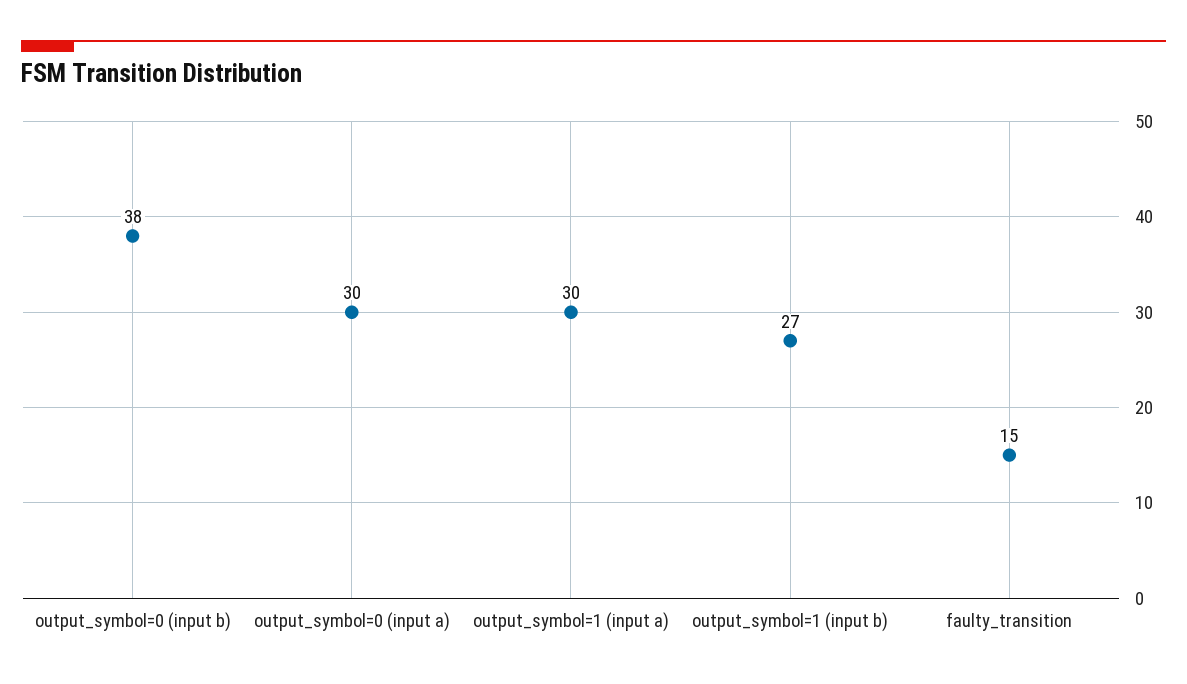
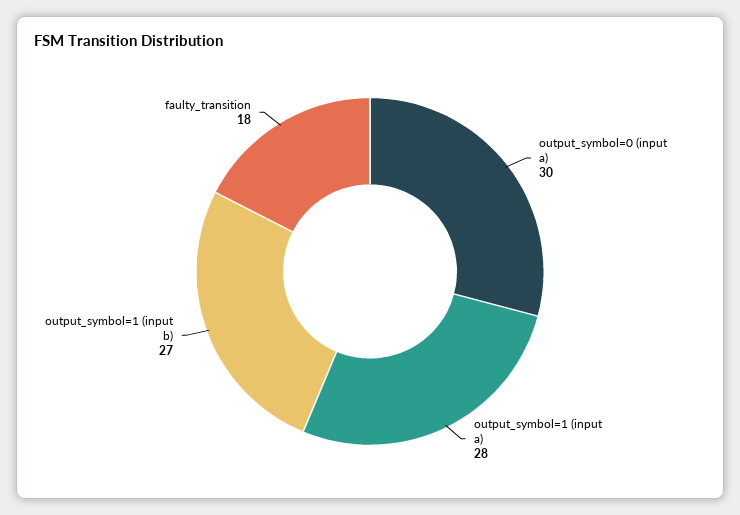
  {
-   "output_symbol=0 (input b)": 38,
    "output_symbol=0 (input a)": 30,
-   "output_symbol=1 (input a)": 30,
+   "output_symbol=1 (input a)": 28,
    "output_symbol=1 (input b)": 27,
-   "faulty_transition": 15
+   "faulty_transition": 18
  }

